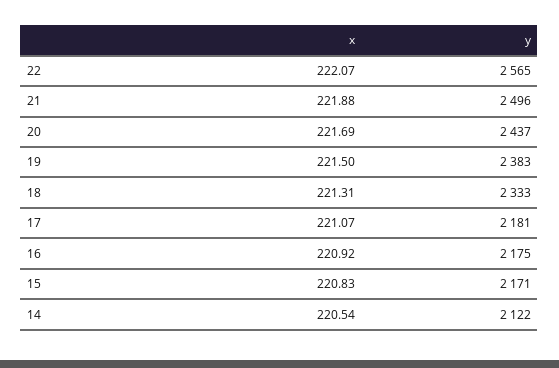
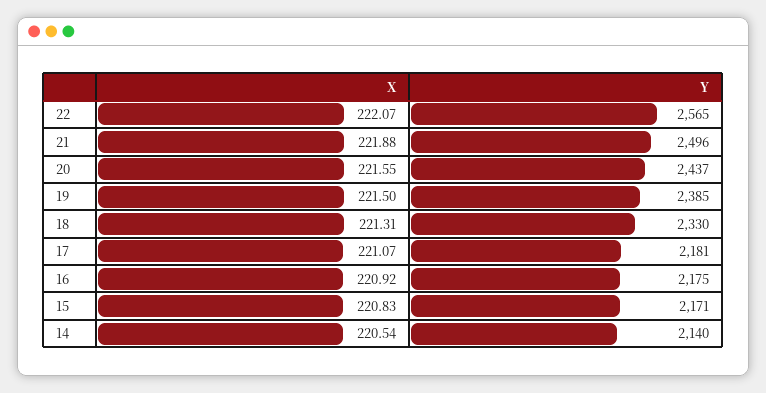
  {
    "x": {
      "22": 222.07,
      "21": 221.88,
-     "20": 221.69,
+     "20": 221.55,
      "19": 221.5,
      "18": 221.31,
      "17": 221.07,
      "16": 220.92,
      "15": 220.83,
      "14": 220.54
    },
    "y": {
      "22": 2565,
      "21": 2496,
      "20": 2437,
-     "19": 2383,
+     "19": 2385,
-     "18": 2333,
+     "18": 2330,
      "17": 2181,
      "16": 2175,
      "15": 2171,
-     "14": 2122
+     "14": 2140
    }
  }

